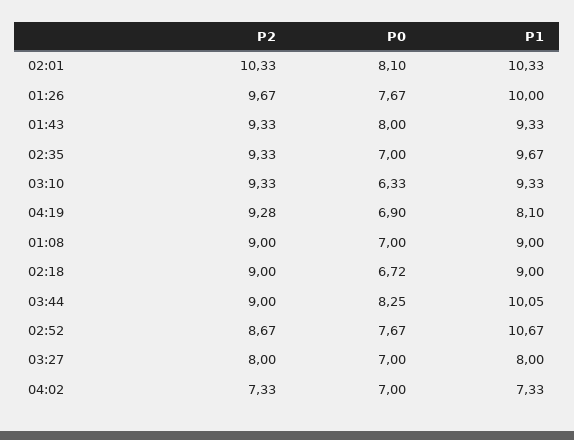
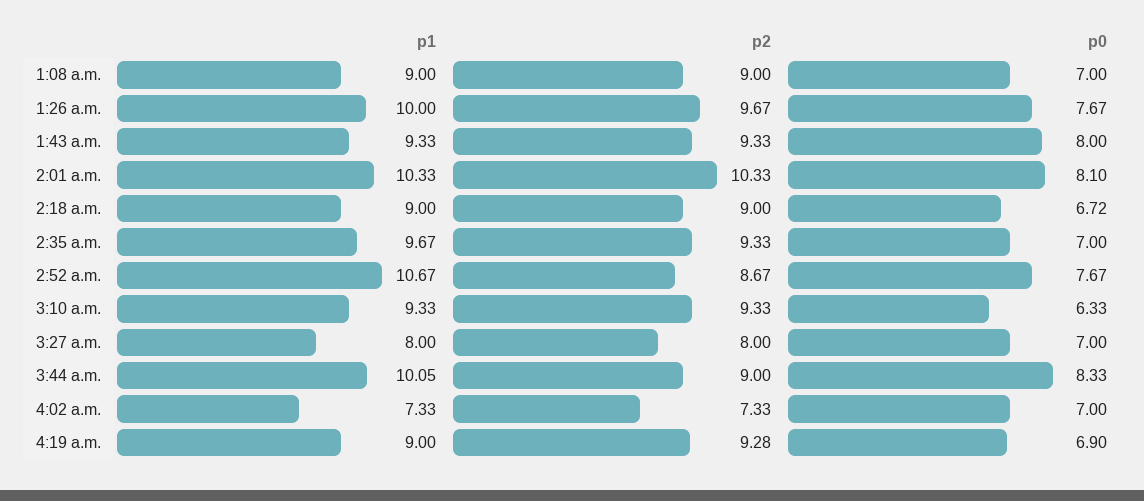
  {
    "P2": {
      "02:01": 10.33,
      "01:26": 9.67,
      "01:43": 9.33,
      "02:35": 9.33,
      "03:10": 9.33,
      "04:19": 9.28,
      "01:08": 9,
      "02:18": 9,
      "03:44": 9,
      "02:52": 8.67,
      "03:27": 8,
      "04:02": 7.33
    },
    "P0": {
      "02:01": 8.1,
      "01:26": 7.67,
      "01:43": 8,
      "02:35": 7,
      "03:10": 6.33,
      "04:19": 6.9,
      "01:08": 7,
      "02:18": 6.72,
-     "03:44": 8.25,
+     "03:44": 8.33,
      "02:52": 7.67,
      "03:27": 7,
      "04:02": 7
    },
    "P1": {
      "02:01": 10.33,
      "01:26": 10,
      "01:43": 9.33,
      "02:35": 9.67,
      "03:10": 9.33,
-     "04:19": 8.1,
+     "04:19": 9,
      "01:08": 9,
      "02:18": 9,
      "03:44": 10.05,
      "02:52": 10.67,
      "03:27": 8,
      "04:02": 7.33
    }
  }

